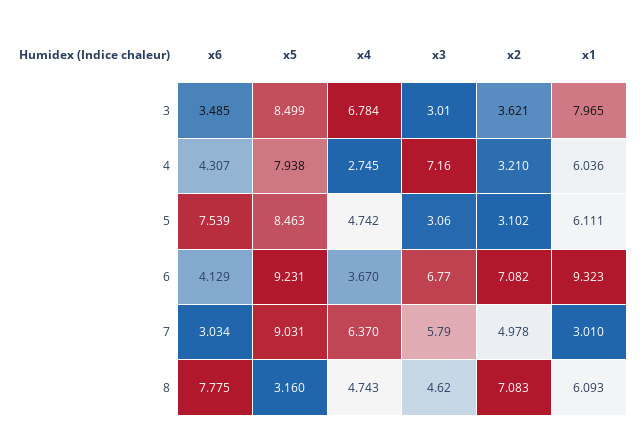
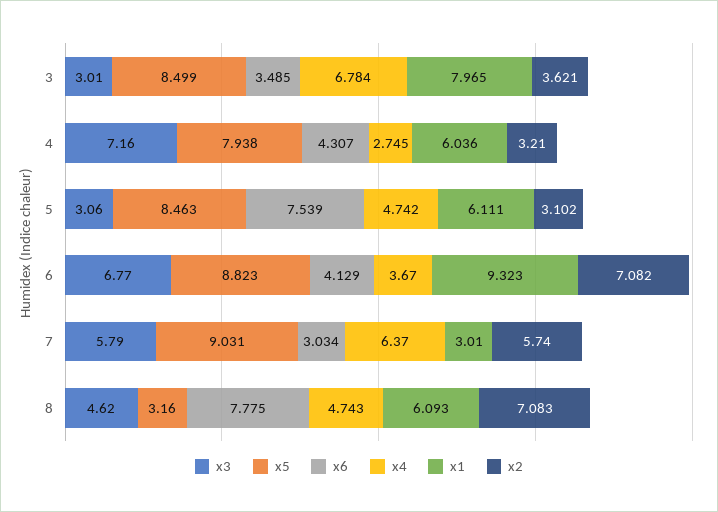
  {
    "x6": {
      "3": 3.485,
      "4": 4.307,
      "5": 7.539,
      "6": 4.129,
      "7": 3.034,
      "8": 7.775
    },
    "x5": {
      "3": 8.499,
      "4": 7.938,
      "5": 8.463,
-     "6": 9.231,
+     "6": 8.823,
      "7": 9.031,
      "8": 3.16
    },
    "x4": {
      "3": 6.784,
      "4": 2.745,
      "5": 4.742,
      "6": 3.67,
      "7": 6.37,
      "8": 4.743
    },
    "x3": {
      "3": 3.01,
      "4": 7.16,
      "5": 3.06,
      "6": 6.77,
      "7": 5.79,
      "8": 4.62
    },
    "x2": {
      "3": 3.621,
      "4": 3.21,
      "5": 3.102,
      "6": 7.082,
-     "7": 4.978,
+     "7": 5.74,
      "8": 7.083
    },
    "x1": {
      "3": 7.965,
      "4": 6.036,
      "5": 6.111,
      "6": 9.323,
      "7": 3.01,
      "8": 6.093
    }
  }

